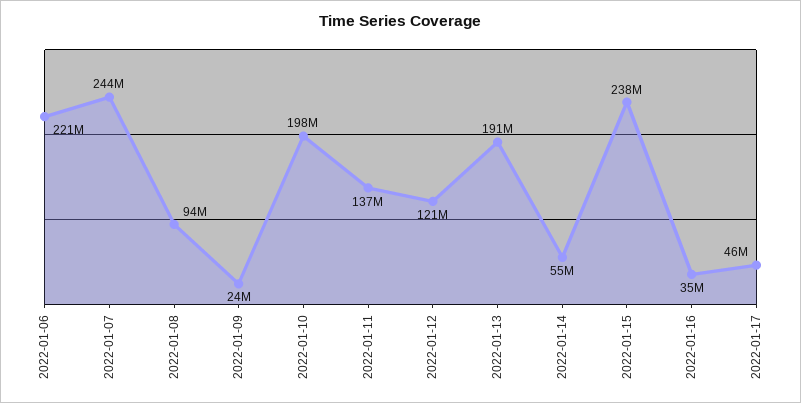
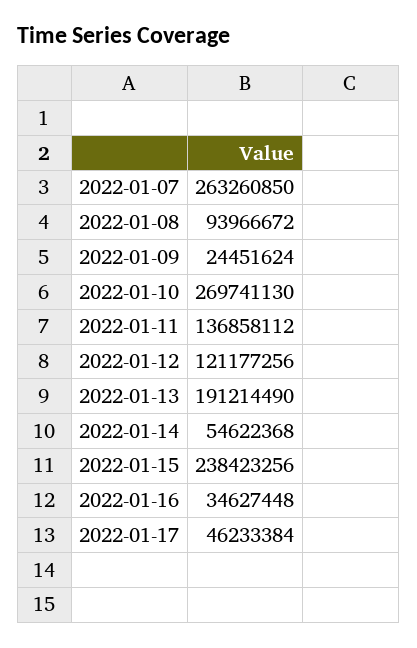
  {
-   "2022-01-06": 221000000,
-   "2022-01-07": 244000000,
+   "2022-01-07": 263260850,
    "2022-01-08": 93966672,
    "2022-01-09": 24451624,
-   "2022-01-10": 198000000,
+   "2022-01-10": 269741130,
    "2022-01-11": 136858112,
    "2022-01-12": 121177256,
    "2022-01-13": 191214490,
    "2022-01-14": 54622368,
    "2022-01-15": 238423256,
    "2022-01-16": 34627448,
    "2022-01-17": 46233384
  }

